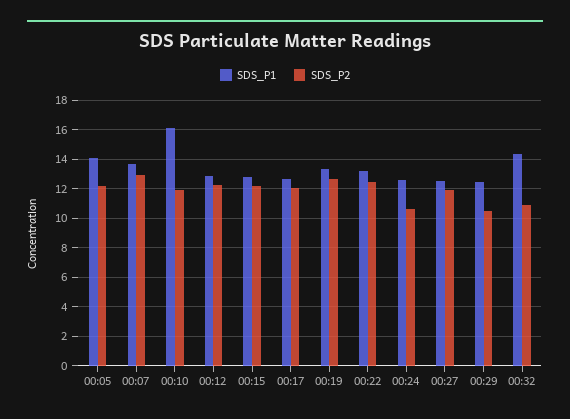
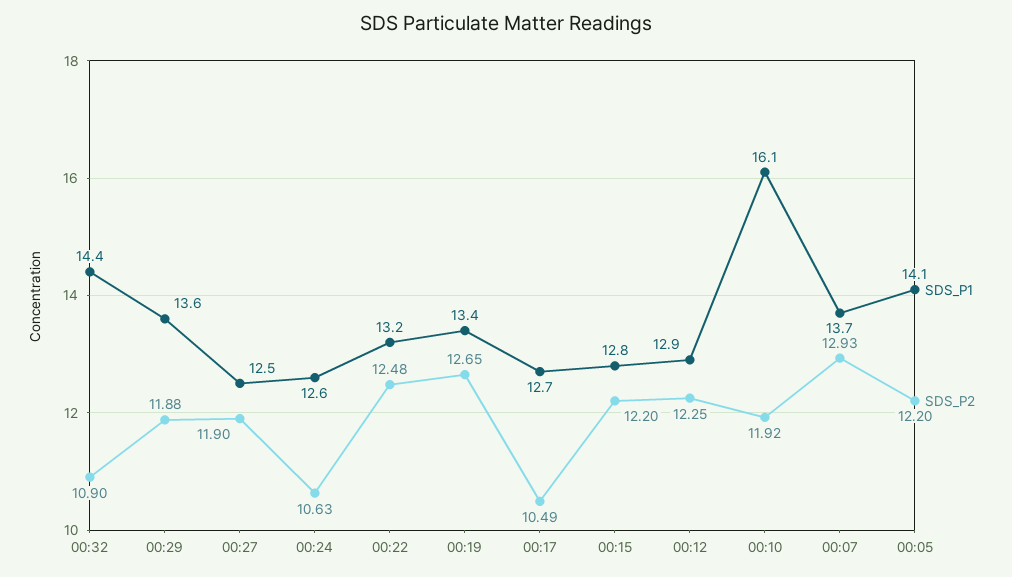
  {
    "SDS_P1": {
      "00:05": 14.1,
      "00:07": 13.7,
      "00:10": 16.1,
      "00:12": 12.9,
      "00:15": 12.8,
      "00:17": 12.7,
      "00:19": 13.4,
      "00:22": 13.2,
      "00:24": 12.6,
      "00:27": 12.5,
-     "00:29": 12.5,
+     "00:29": 13.6,
      "00:32": 14.4
    },
    "SDS_P2": {
      "00:05": 12.2,
      "00:07": 12.93,
      "00:10": 11.92,
      "00:12": 12.25,
      "00:15": 12.2,
-     "00:17": 12,
+     "00:17": 10.49,
      "00:19": 12.65,
      "00:22": 12.48,
      "00:24": 10.63,
      "00:27": 11.9,
-     "00:29": 10.5,
+     "00:29": 11.88,
      "00:32": 10.9
    }
  }

